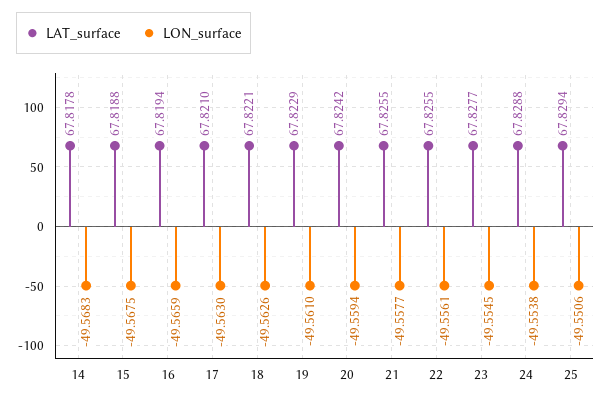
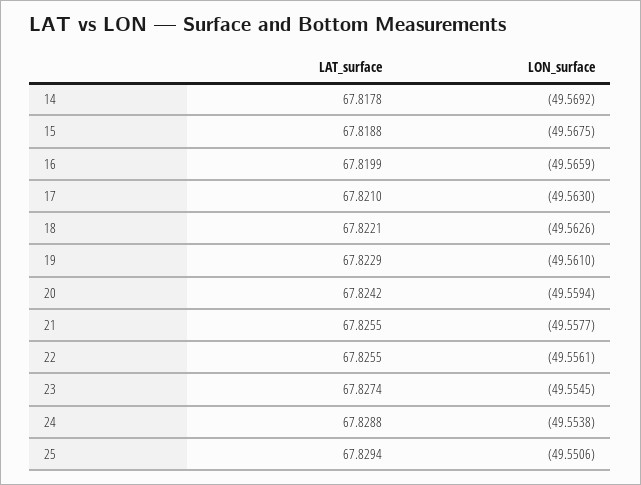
  {
    "LAT_surface": {
      "14": 67.8178,
      "15": 67.8188,
-     "16": 67.8194,
+     "16": 67.8199,
      "17": 67.821,
      "18": 67.8221,
      "19": 67.8229,
      "20": 67.8242,
      "21": 67.8255,
      "22": 67.8255,
-     "23": 67.8277,
+     "23": 67.8274,
      "24": 67.8288,
      "25": 67.8294
    },
    "LON_surface": {
-     "14": -49.5683,
+     "14": -49.5692,
      "15": -49.5675,
      "16": -49.5659,
      "17": -49.563,
      "18": -49.5626,
      "19": -49.561,
      "20": -49.5594,
      "21": -49.5577,
      "22": -49.5561,
      "23": -49.5545,
      "24": -49.5538,
      "25": -49.5506
    }
  }

